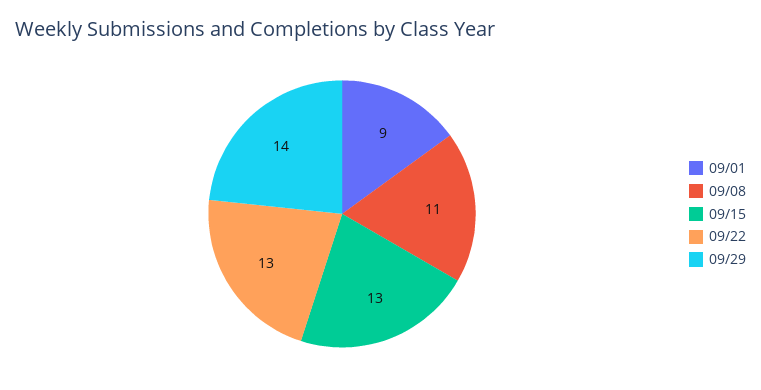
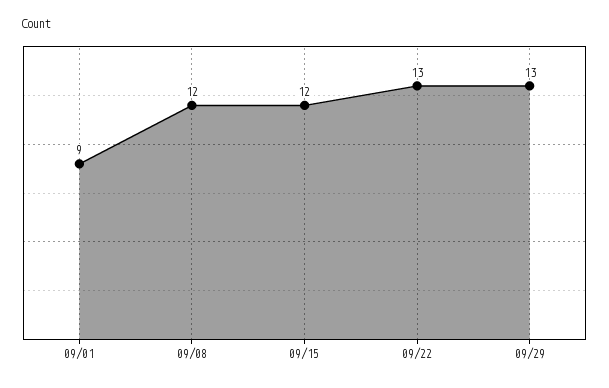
  {
    "09/01": 9,
-   "09/08": 11,
+   "09/08": 12,
-   "09/15": 13,
+   "09/15": 12,
    "09/22": 13,
-   "09/29": 14
+   "09/29": 13
  }

